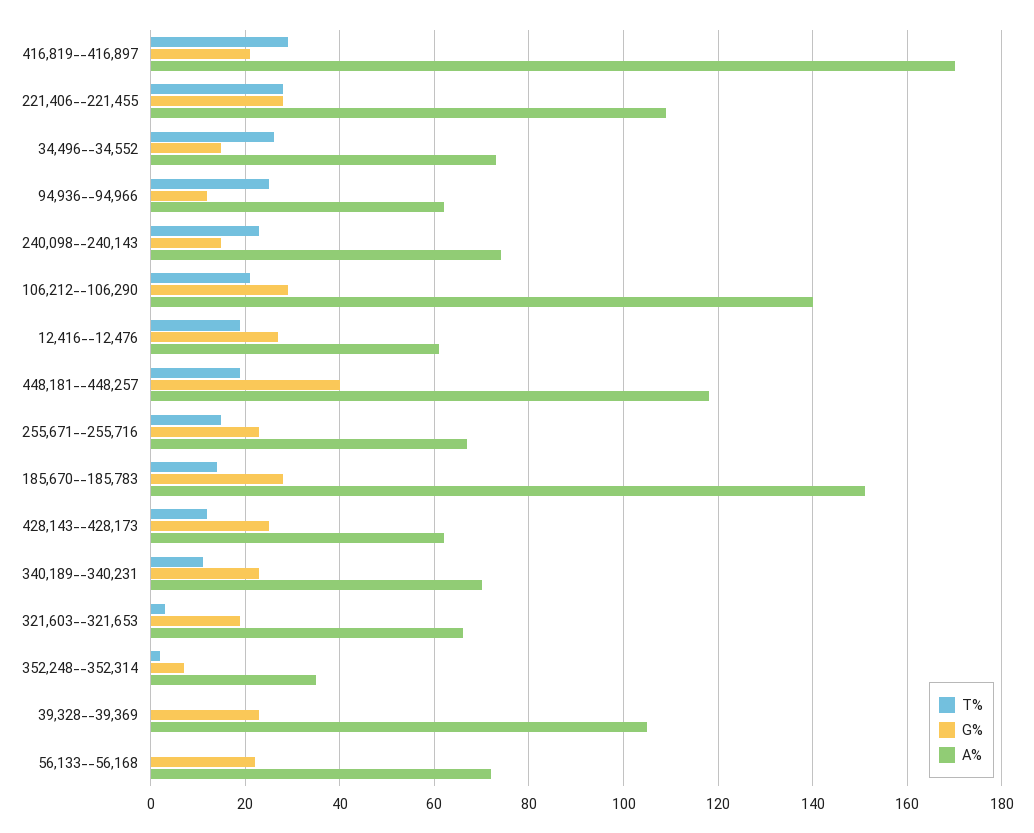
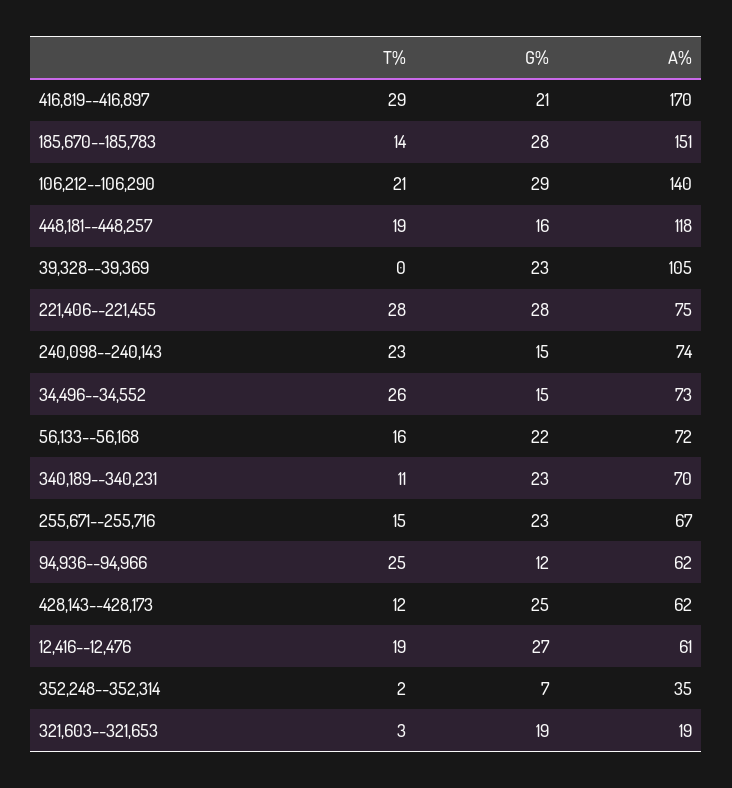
  {
    "T%": {
      "416,819--416,897": 29,
      "221,406--221,455": 28,
      "34,496--34,552": 26,
      "94,936--94,966": 25,
      "240,098--240,143": 23,
      "106,212--106,290": 21,
      "12,416--12,476": 19,
      "448,181--448,257": 19,
      "255,671--255,716": 15,
      "185,670--185,783": 14,
      "428,143--428,173": 12,
      "340,189--340,231": 11,
      "321,603--321,653": 3,
      "352,248--352,314": 2,
      "39,328--39,369": 0,
-     "56,133--56,168": 0
+     "56,133--56,168": 16
    },
    "G%": {
      "416,819--416,897": 21,
      "221,406--221,455": 28,
      "34,496--34,552": 15,
      "94,936--94,966": 12,
      "240,098--240,143": 15,
      "106,212--106,290": 29,
      "12,416--12,476": 27,
-     "448,181--448,257": 40,
+     "448,181--448,257": 16,
      "255,671--255,716": 23,
      "185,670--185,783": 28,
      "428,143--428,173": 25,
      "340,189--340,231": 23,
      "321,603--321,653": 19,
      "352,248--352,314": 7,
      "39,328--39,369": 23,
      "56,133--56,168": 22
    },
    "A%": {
      "416,819--416,897": 170,
-     "221,406--221,455": 110,
+     "221,406--221,455": 75,
      "34,496--34,552": 73,
      "94,936--94,966": 62,
      "240,098--240,143": 74,
      "106,212--106,290": 140,
      "12,416--12,476": 61,
      "448,181--448,257": 118,
      "255,671--255,716": 67,
      "185,670--185,783": 151,
      "428,143--428,173": 62,
      "340,189--340,231": 70,
-     "321,603--321,653": 65,
+     "321,603--321,653": 19,
      "352,248--352,314": 35,
      "39,328--39,369": 105,
      "56,133--56,168": 72
    }
  }

